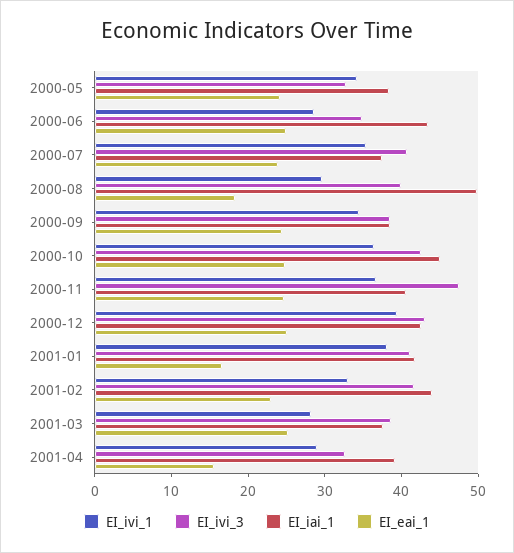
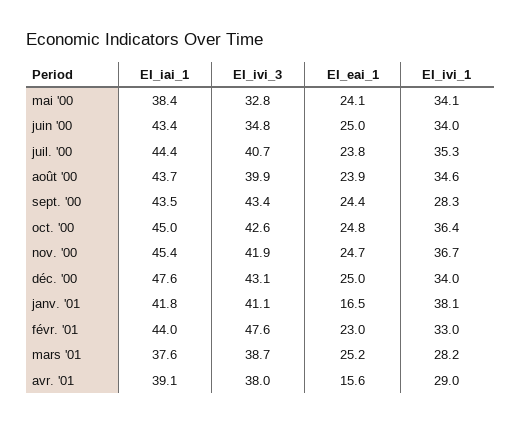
  {
    "EI_ivi_1": {
      "2000-05": 34.1,
-     "2000-06": 28,
+     "2000-06": 34,
      "2000-07": 35.3,
-     "2000-08": 30,
+     "2000-08": 34.6,
-     "2000-09": 34,
+     "2000-09": 28.3,
      "2000-10": 36.4,
      "2000-11": 36.7,
-     "2000-12": 40,
+     "2000-12": 34,
      "2001-01": 38.1,
      "2001-02": 33,
      "2001-03": 28.2,
      "2001-04": 29
    },
    "EI_ivi_3": {
      "2000-05": 32.8,
      "2000-06": 34.8,
      "2000-07": 40.7,
      "2000-08": 39.9,
-     "2000-09": 38,
+     "2000-09": 43.4,
      "2000-10": 42.6,
-     "2000-11": 48,
+     "2000-11": 41.9,
      "2000-12": 43.1,
      "2001-01": 41.1,
-     "2001-02": 42,
+     "2001-02": 47.6,
      "2001-03": 38.7,
-     "2001-04": 32
+     "2001-04": 38
    },
    "EI_iai_1": {
      "2000-05": 38.4,
      "2000-06": 43.4,
-     "2000-07": 38,
+     "2000-07": 44.4,
-     "2000-08": 50,
+     "2000-08": 43.7,
-     "2000-09": 38,
+     "2000-09": 43.5,
      "2000-10": 45,
-     "2000-11": 40,
+     "2000-11": 45.4,
-     "2000-12": 42,
+     "2000-12": 47.6,
      "2001-01": 41.8,
      "2001-02": 44,
      "2001-03": 37.6,
      "2001-04": 39.1
    },
    "EI_eai_1": {
      "2000-05": 24.1,
      "2000-06": 25,
      "2000-07": 23.8,
-     "2000-08": 18,
+     "2000-08": 23.9,
      "2000-09": 24.4,
      "2000-10": 24.8,
      "2000-11": 24.7,
      "2000-12": 25,
      "2001-01": 16.5,
      "2001-02": 23,
      "2001-03": 25.2,
      "2001-04": 15.6
    }
  }

